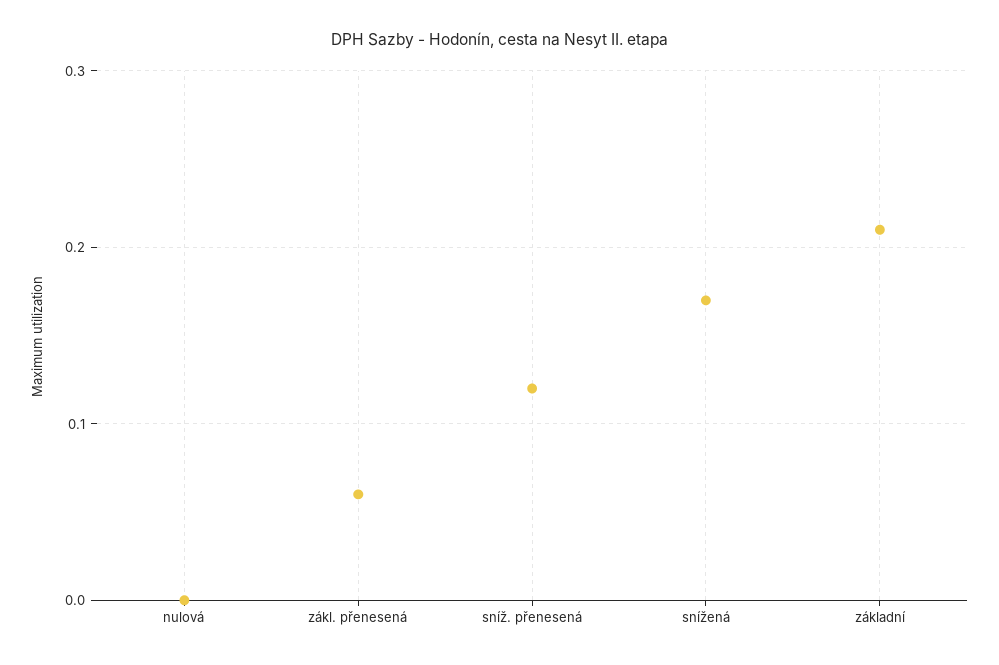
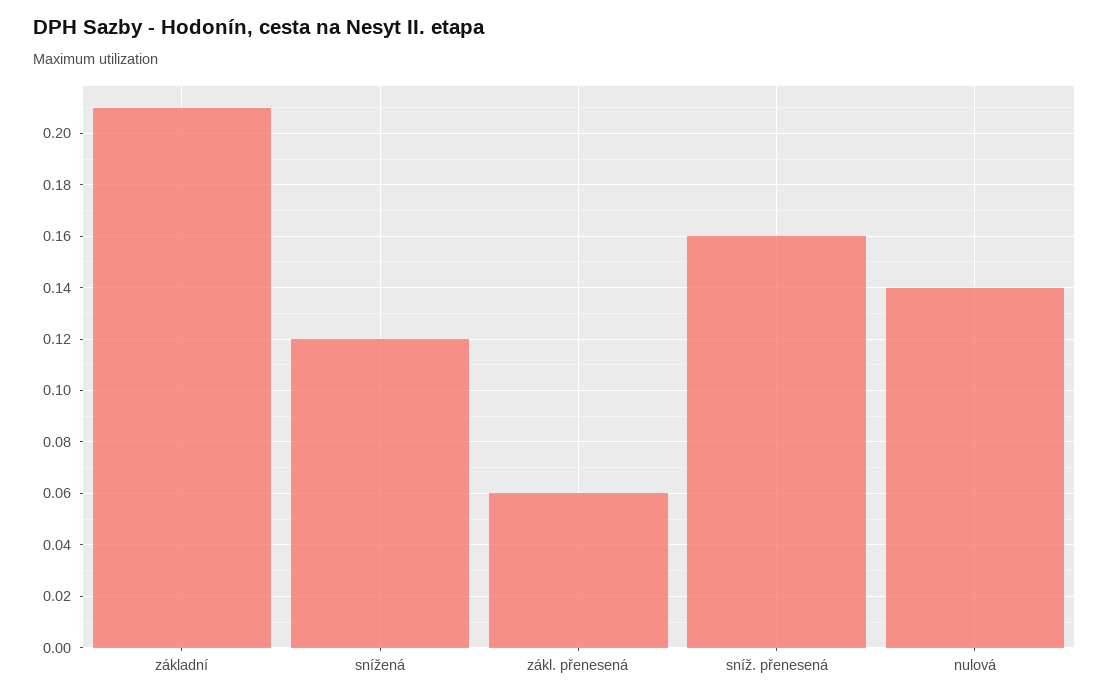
  {
-   "nulová": 0,
+   "nulová": 0.14,
    "zákl. přenesená": 0.06,
-   "sníž. přenesená": 0.12,
+   "sníž. přenesená": 0.16,
-   "snížená": 0.17,
+   "snížená": 0.12,
    "základní": 0.21
  }

